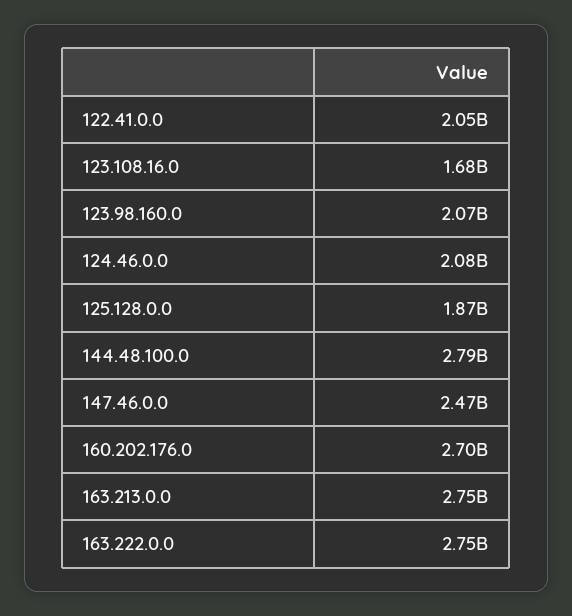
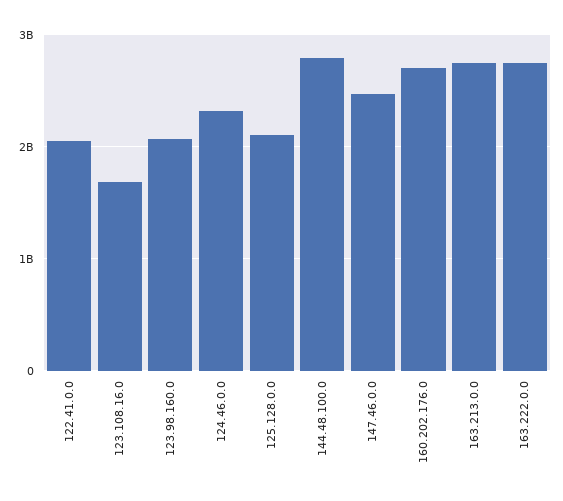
  {
    "122.41.0.0": 2050000000,
    "123.108.16.0": 1680000000,
    "123.98.160.0": 2070000000,
-   "124.46.0.0": 2080000000,
+   "124.46.0.0": 2300000000,
-   "125.128.0.0": 1870000000,
+   "125.128.0.0": 2100000000,
    "144.48.100.0": 2790000000,
    "147.46.0.0": 2470000000,
    "160.202.176.0": 2700000000,
    "163.213.0.0": 2750000000,
    "163.222.0.0": 2750000000
  }

